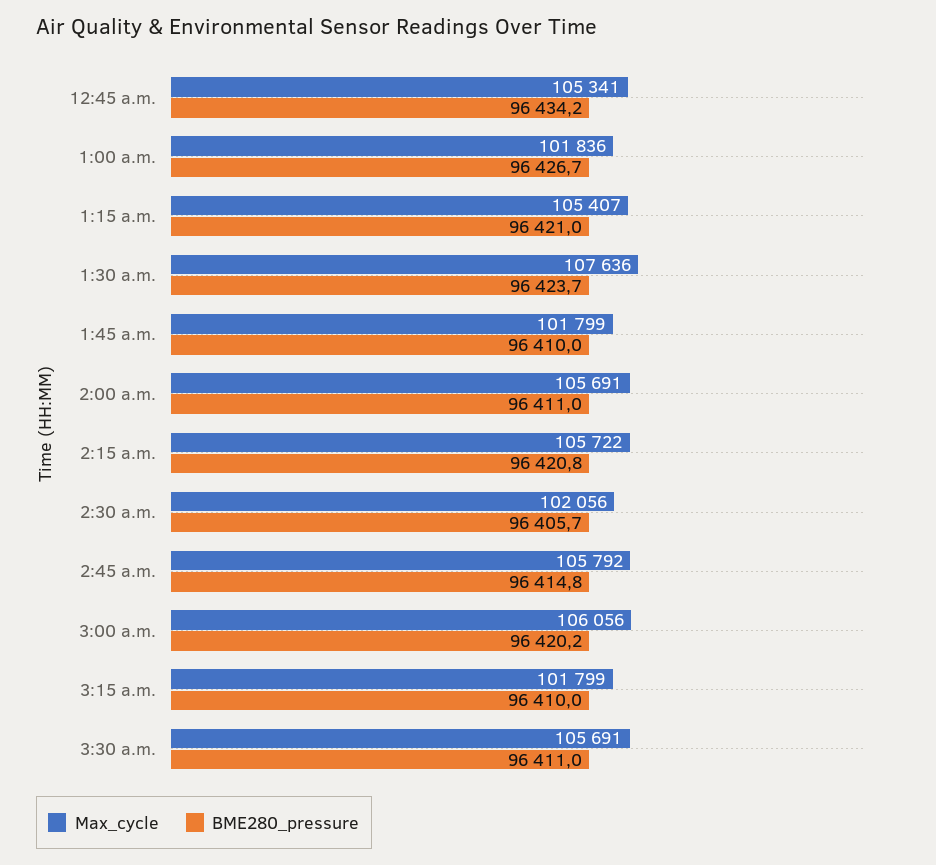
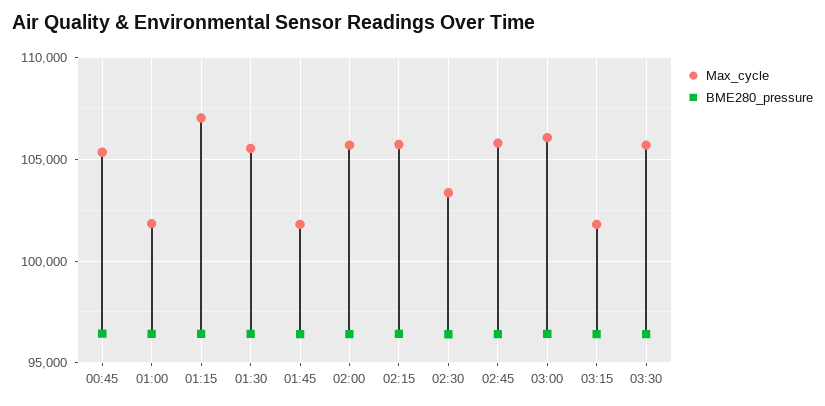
  {
    "Max_cycle": {
      "12:45 a.m.": 105341,
      "1:00 a.m.": 101836,
-     "1:15 a.m.": 105407,
+     "1:15 a.m.": 107000,
-     "1:30 a.m.": 107636,
+     "1:30 a.m.": 105500,
      "1:45 a.m.": 101799,
      "2:00 a.m.": 105691,
      "2:15 a.m.": 105722,
-     "2:30 a.m.": 102056,
+     "2:30 a.m.": 103500,
      "2:45 a.m.": 105792,
      "3:00 a.m.": 106056,
      "3:15 a.m.": 101799,
      "3:30 a.m.": 105691
    },
    "BME280_pressure": {
      "12:45 a.m.": 96434.2,
      "1:00 a.m.": 96426.7,
      "1:15 a.m.": 96421,
      "1:30 a.m.": 96423.7,
      "1:45 a.m.": 96410,
      "2:00 a.m.": 96411,
      "2:15 a.m.": 96420.8,
      "2:30 a.m.": 96405.7,
      "2:45 a.m.": 96414.8,
      "3:00 a.m.": 96420.2,
      "3:15 a.m.": 96410,
      "3:30 a.m.": 96411
    }
  }

